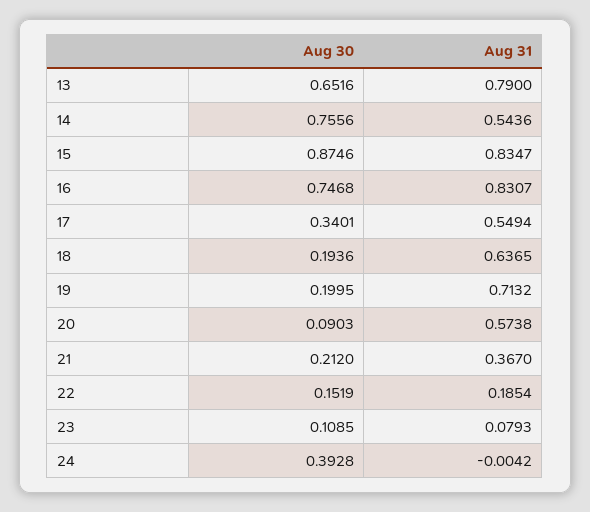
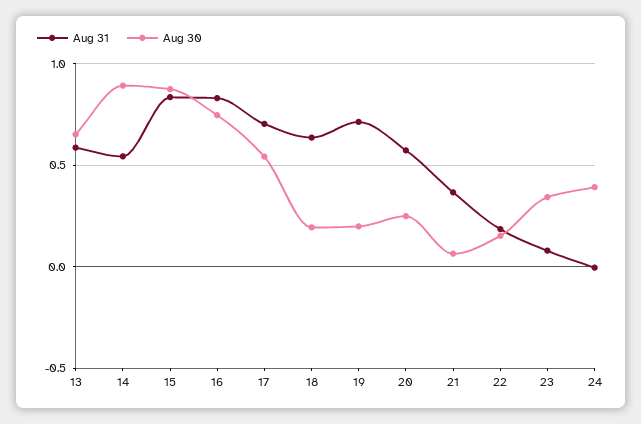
  {
    "Aug 30": {
      "13": 0.6516,
-     "14": 0.7556,
+     "14": 0.9,
      "15": 0.8746,
      "16": 0.7468,
-     "17": 0.3401,
+     "17": 0.55,
      "18": 0.1936,
      "19": 0.1995,
-     "20": 0.0903,
+     "20": 0.25,
-     "21": 0.212,
+     "21": 0.05,
      "22": 0.1519,
-     "23": 0.1085,
+     "23": 0.35,
      "24": 0.3928
    },
    "Aug 31": {
-     "13": 0.79,
+     "13": 0.6,
      "14": 0.5436,
      "15": 0.8347,
      "16": 0.8307,
-     "17": 0.5494,
+     "17": 0.7,
      "18": 0.6365,
      "19": 0.7132,
      "20": 0.5738,
      "21": 0.367,
      "22": 0.1854,
      "23": 0.0793,
      "24": -0.0042
    }
  }

